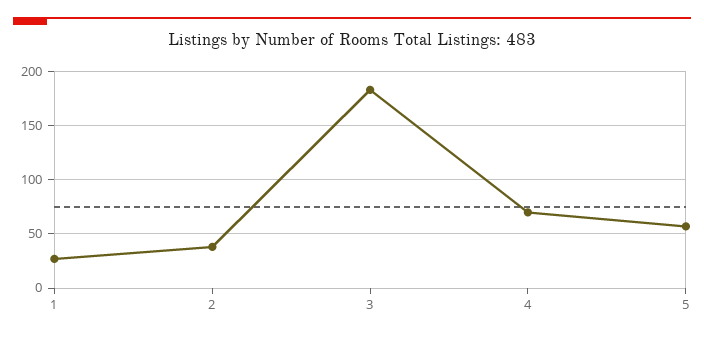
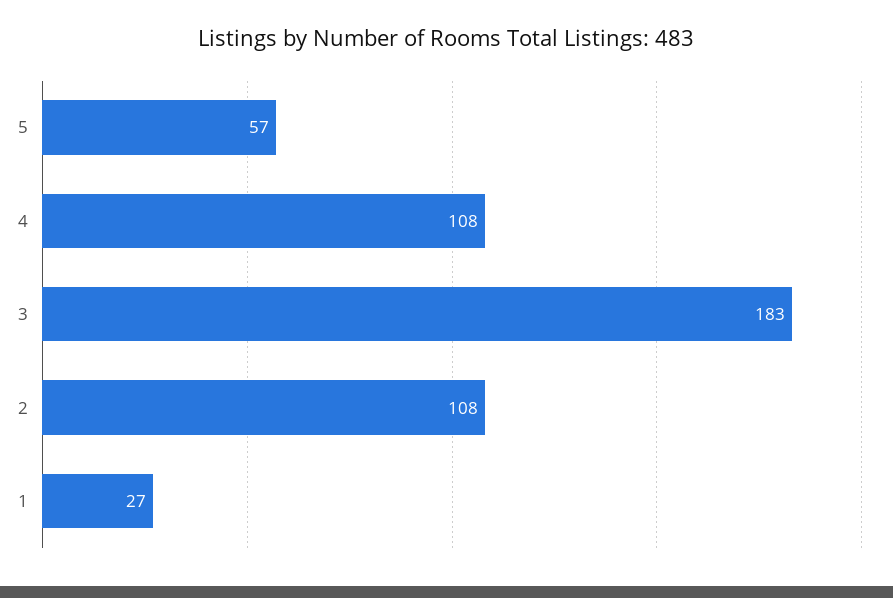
  {
    "1": 27,
-   "2": 40,
+   "2": 108,
    "3": 183,
-   "4": 70,
+   "4": 108,
    "5": 57
  }

